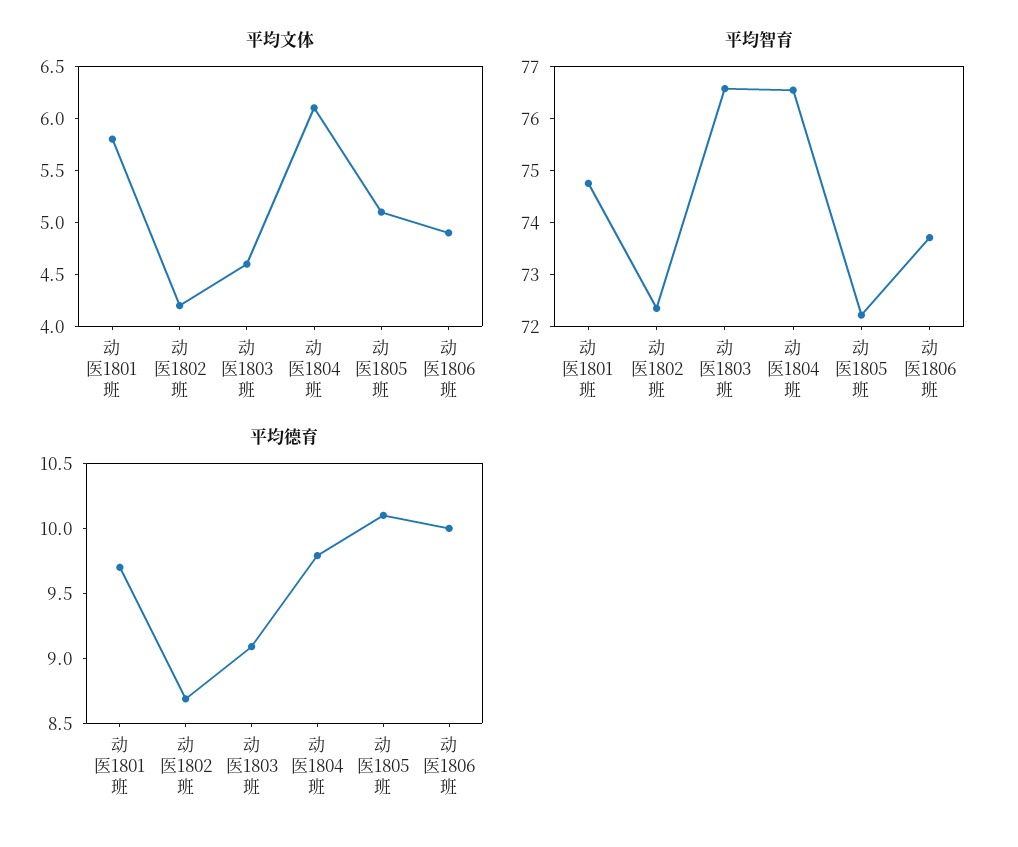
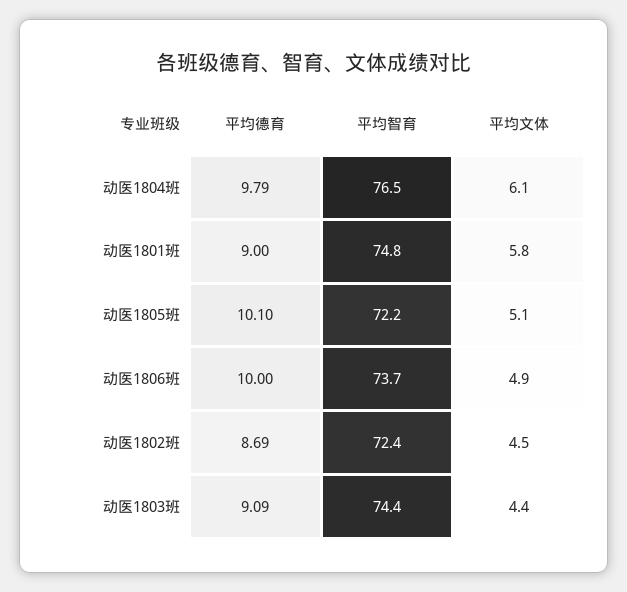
  {
    "平均文体": {
      "动医1801班": 5.8,
-     "动医1802班": 4.2,
+     "动医1802班": 4.5,
-     "动医1803班": 4.6,
+     "动医1803班": 4.4,
      "动医1804班": 6.1,
      "动医1805班": 5.1,
      "动医1806班": 4.9
    },
    "平均智育": {
      "动医1801班": 74.8,
      "动医1802班": 72.4,
-     "动医1803班": 76.6,
+     "动医1803班": 74.4,
      "动医1804班": 76.5,
      "动医1805班": 72.2,
      "动医1806班": 73.7
    },
    "平均德育": {
-     "动医1801班": 9.7,
+     "动医1801班": 9,
      "动医1802班": 8.69,
      "动医1803班": 9.09,
      "动医1804班": 9.79,
      "动医1805班": 10.1,
      "动医1806班": 10
    }
  }

